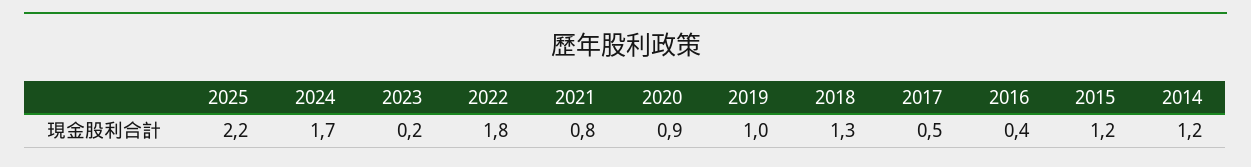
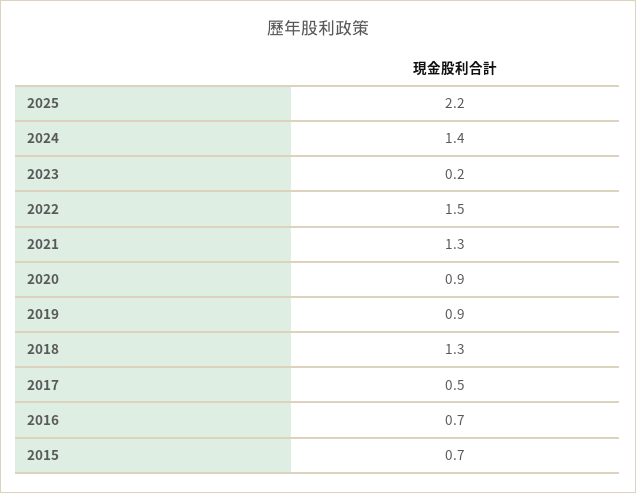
  {
    "2025": 2.2,
-   "2024": 1.7,
+   "2024": 1.4,
    "2023": 0.2,
-   "2022": 1.8,
+   "2022": 1.5,
-   "2021": 0.8,
+   "2021": 1.3,
    "2020": 0.9,
-   "2019": 1,
+   "2019": 0.9,
    "2018": 1.3,
    "2017": 0.5,
-   "2016": 0.4,
+   "2016": 0.7,
-   "2015": 1.2,
+   "2015": 0.7
-   "2014": 1.2
  }

